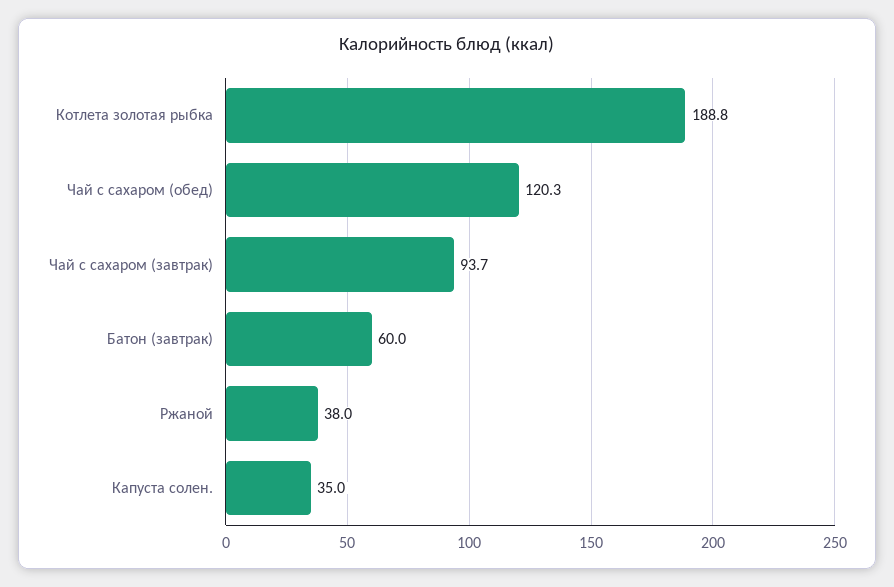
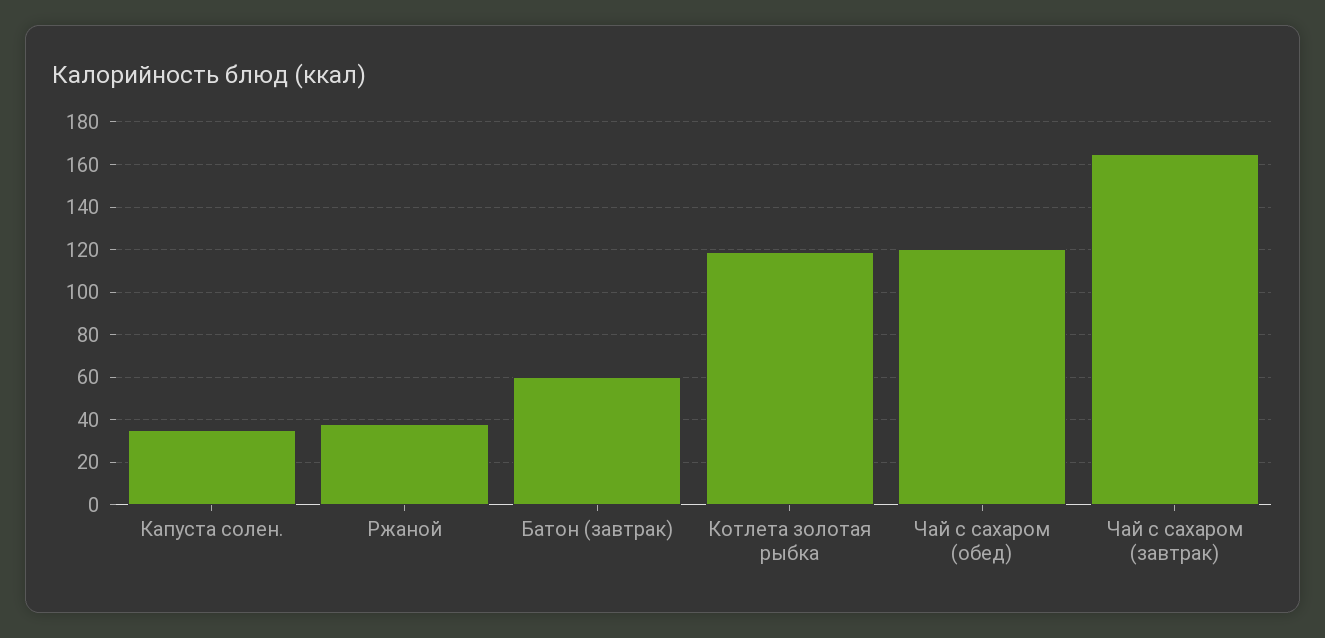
  {
-   "Котлета золотая рыбка": 188.8,
+   "Котлета золотая рыбка": 120,
    "Чай с сахаром (обед)": 120.3,
-   "Чай с сахаром (завтрак)": 93.7,
+   "Чай с сахаром (завтрак)": 165,
    "Батон (завтрак)": 60,
    "Ржаной": 38,
    "Капуста солен.": 35
  }

